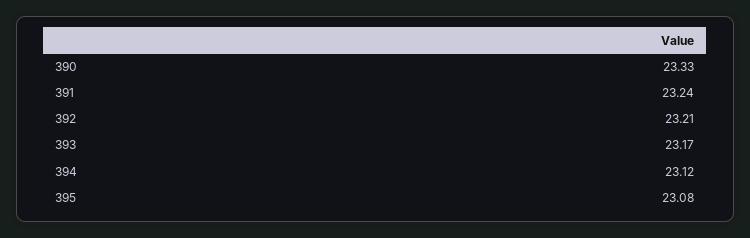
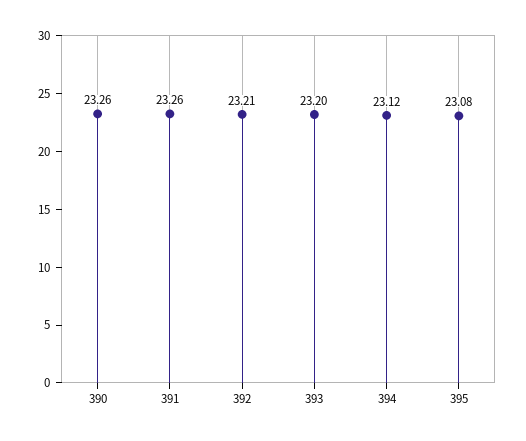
  {
-   "390": 23.33,
+   "390": 23.26,
-   "391": 23.24,
+   "391": 23.26,
    "392": 23.21,
-   "393": 23.17,
+   "393": 23.2,
    "394": 23.12,
    "395": 23.08
  }

